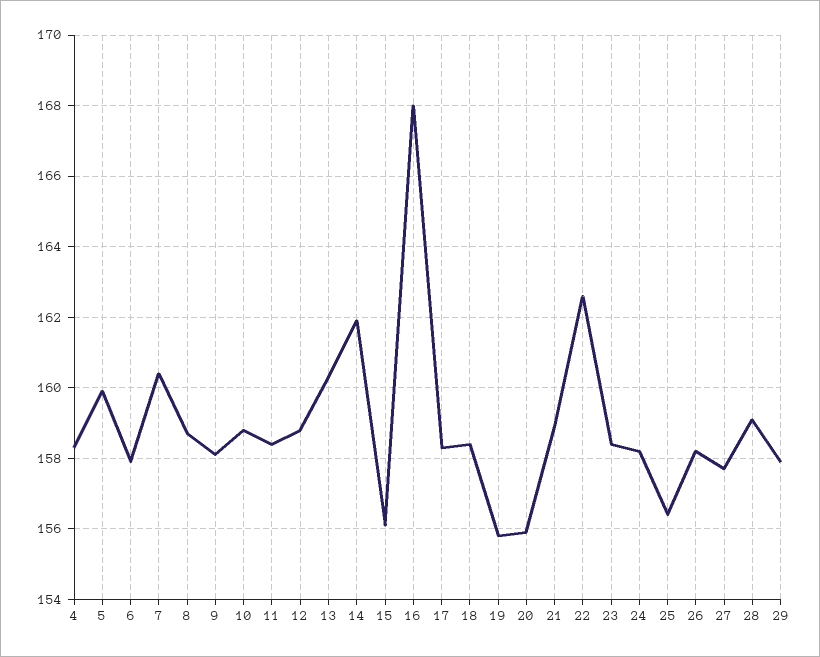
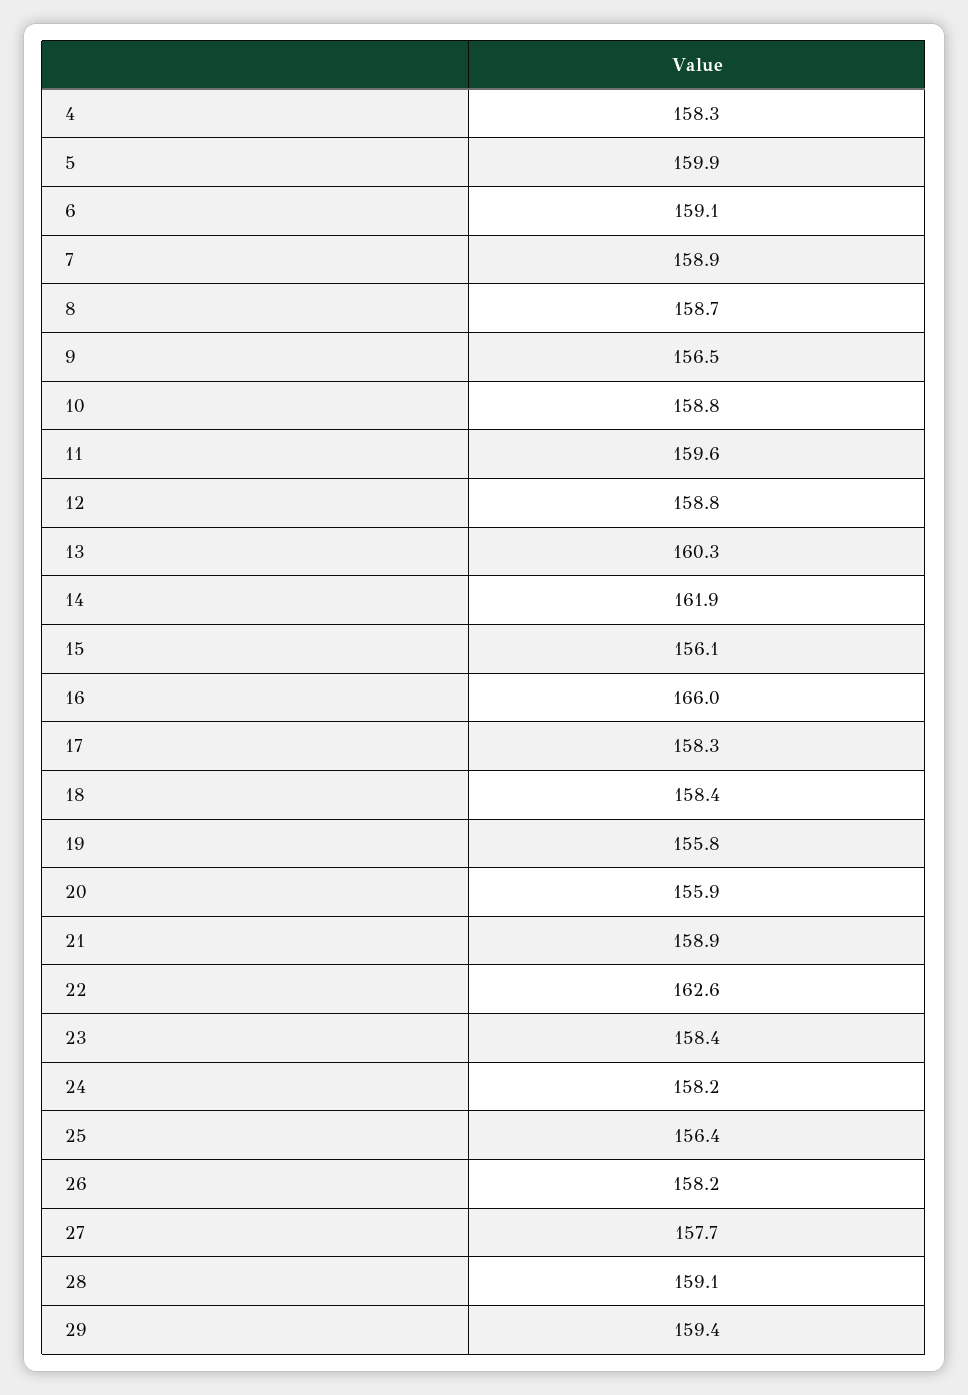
  {
    "4": 158.3,
    "5": 159.9,
-   "6": 158,
+   "6": 159.1,
-   "7": 160.5,
+   "7": 158.9,
    "8": 158.7,
-   "9": 158,
+   "9": 156.5,
    "10": 158.8,
-   "11": 158.5,
+   "11": 159.6,
    "12": 158.8,
    "13": 160.3,
    "14": 161.9,
    "15": 156.1,
-   "16": 168,
+   "16": 166,
    "17": 158.3,
    "18": 158.4,
    "19": 155.8,
    "20": 155.9,
    "21": 158.9,
    "22": 162.6,
    "23": 158.4,
    "24": 158.2,
    "25": 156.4,
    "26": 158.2,
    "27": 157.7,
    "28": 159.1,
-   "29": 158
+   "29": 159.4
  }

